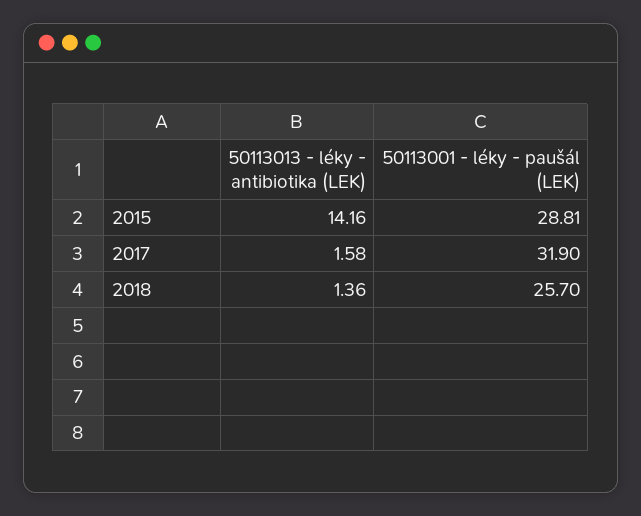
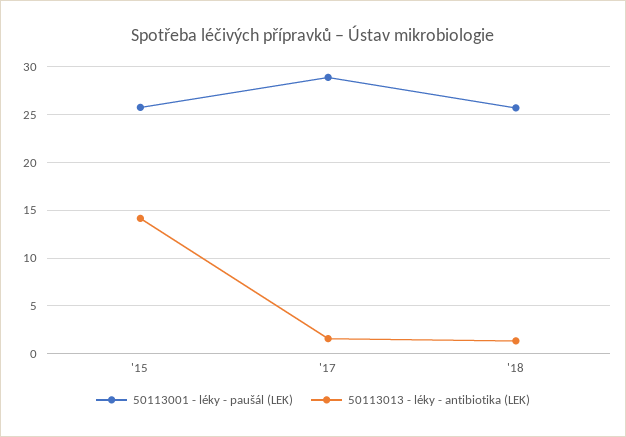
  {
    "50113013 - léky - antibiotika (LEK)": {
      "2015": 14.16,
      "2017": 1.58,
      "2018": 1.36
    },
    "50113001 - léky - paušál (LEK)": {
-     "2015": 28.81,
+     "2015": 26,
-     "2017": 31.9,
+     "2017": 29,
      "2018": 25.7
    }
  }

